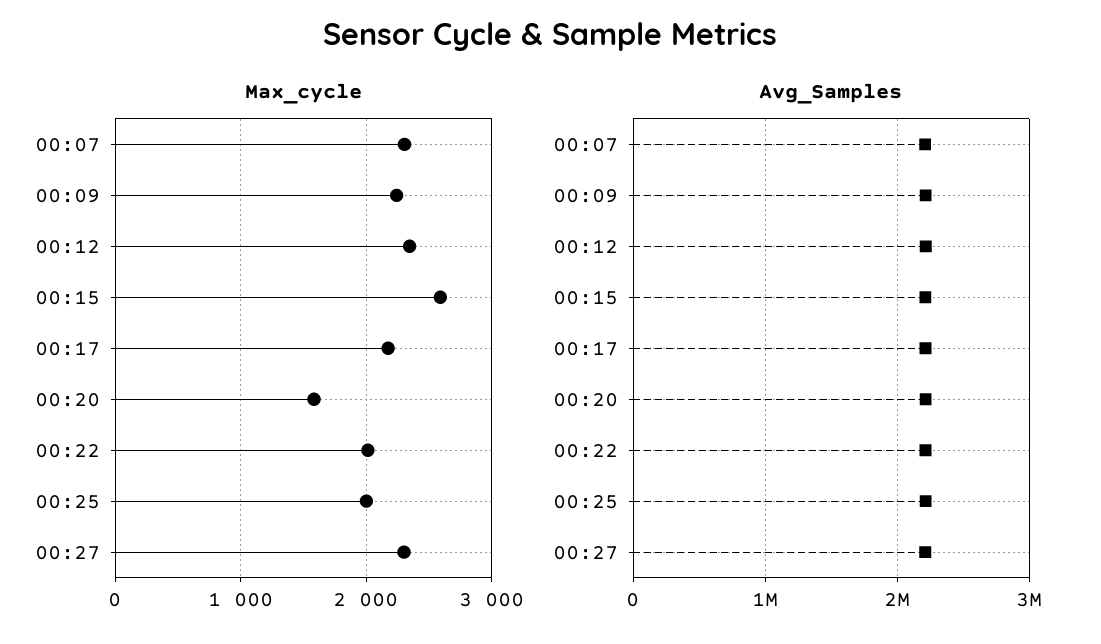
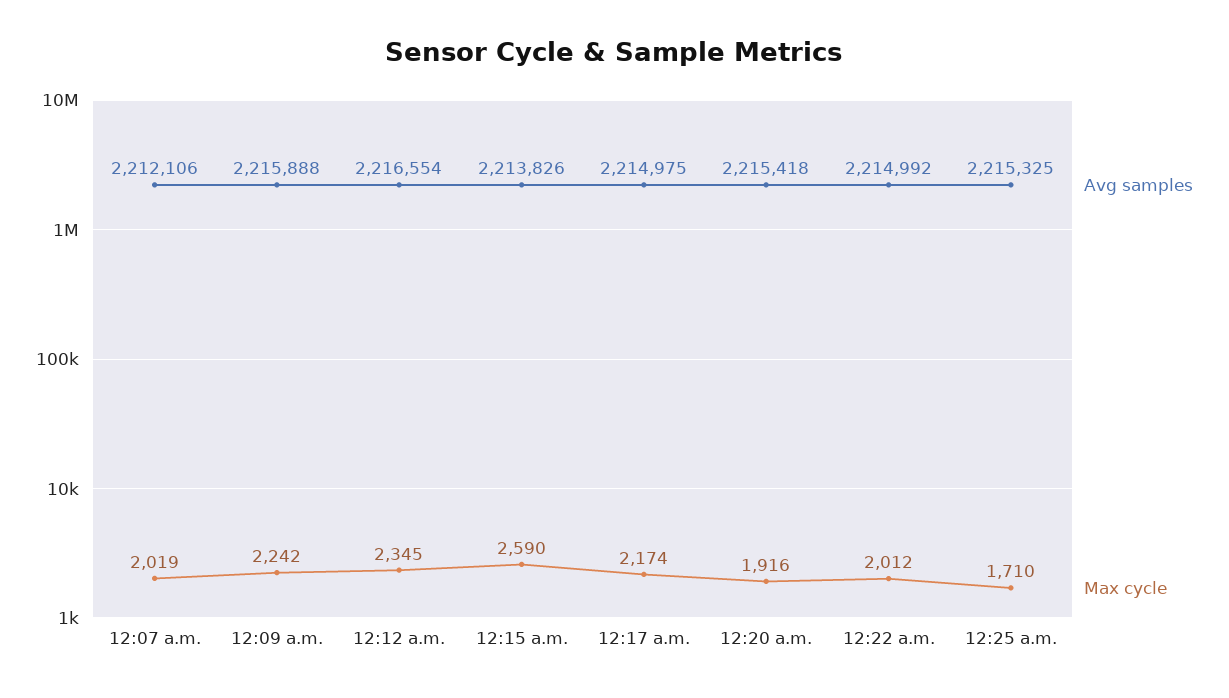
  {
    "Max_cycle": {
-     "00:07": 2300,
+     "00:07": 2019,
      "00:09": 2242,
      "00:12": 2345,
      "00:15": 2590,
      "00:17": 2174,
-     "00:20": 1600,
+     "00:20": 1916,
      "00:22": 2012,
-     "00:25": 2000,
+     "00:25": 1710
-     "00:27": 2300
    },
    "Avg_Samples": {
      "00:07": 2212106,
      "00:09": 2215888,
      "00:12": 2216554,
      "00:15": 2213826,
      "00:17": 2214975,
      "00:20": 2215418,
      "00:22": 2214992,
-     "00:25": 2215325,
+     "00:25": 2215325
-     "00:27": 2200000
    }
  }

